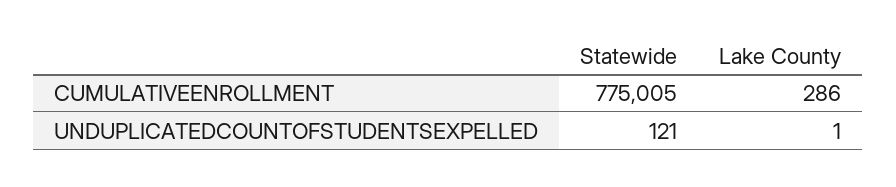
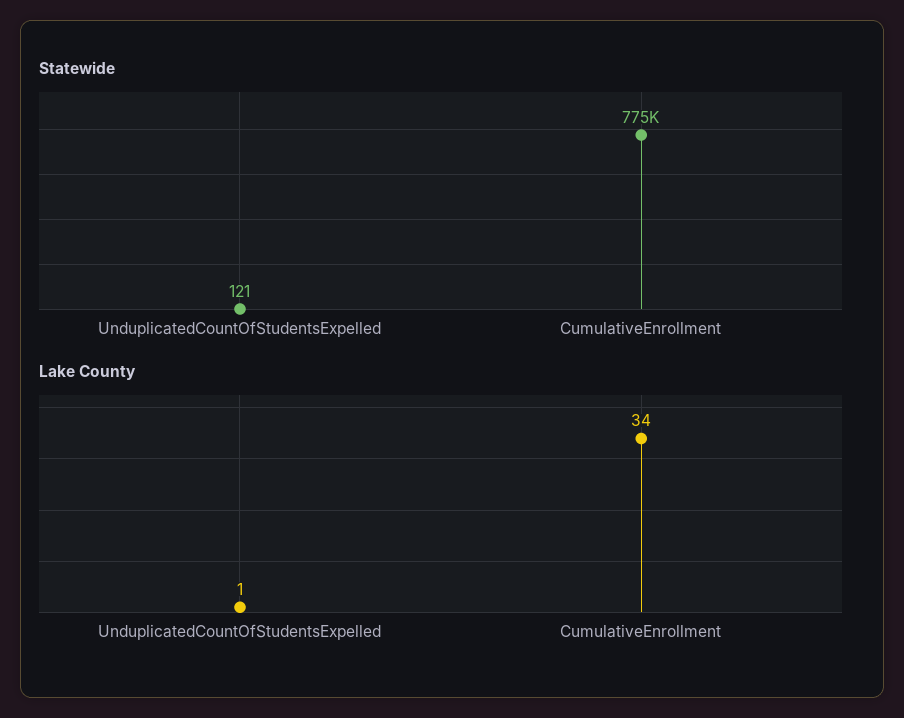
  {
    "Statewide": {
      "CUMULATIVEENROLLMENT": 775005,
      "UNDUPLICATEDCOUNTOFSTUDENTSEXPELLED": 121
    },
    "Lake County": {
-     "CUMULATIVEENROLLMENT": 286,
+     "CUMULATIVEENROLLMENT": 34,
      "UNDUPLICATEDCOUNTOFSTUDENTSEXPELLED": 1
    }
  }

